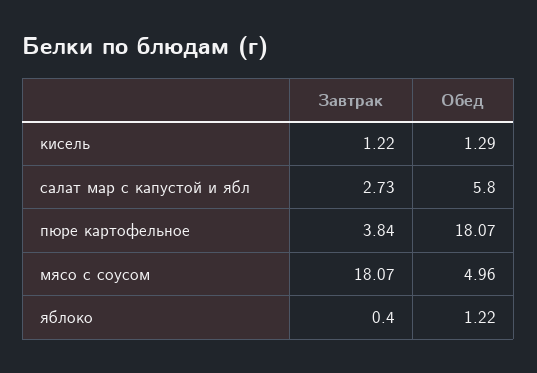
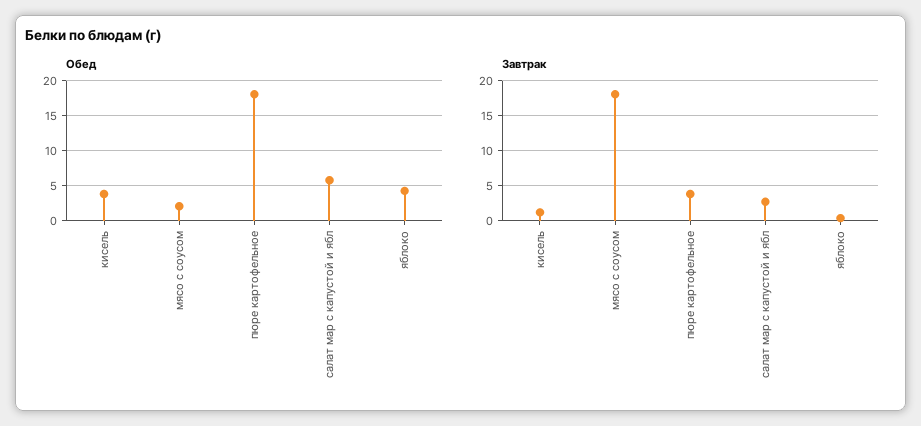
  {
    "Завтрак": {
      "кисель": 1.22,
      "салат мар с капустой и ябл": 2.73,
      "пюре картофельное": 3.84,
      "мясо с соусом": 18.07,
      "яблоко": 0.4
    },
    "Обед": {
-     "кисель": 1.29,
+     "кисель": 4,
      "салат мар с капустой и ябл": 5.8,
      "пюре картофельное": 18.07,
-     "мясо с соусом": 4.96,
+     "мясо с соусом": 2,
-     "яблоко": 1.22
+     "яблоко": 4
    }
  }

